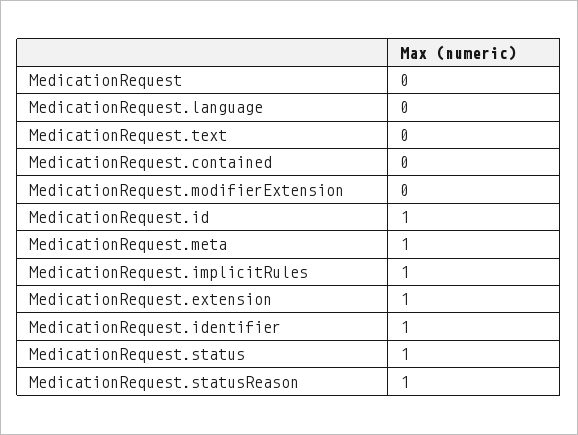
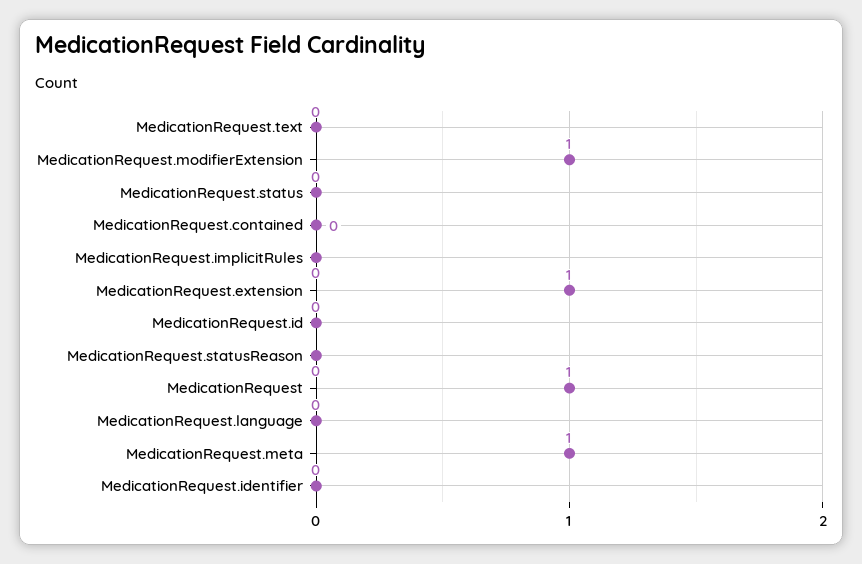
  {
-   "MedicationRequest": 0,
+   "MedicationRequest": 1,
    "MedicationRequest.language": 0,
    "MedicationRequest.text": 0,
    "MedicationRequest.contained": 0,
-   "MedicationRequest.modifierExtension": 0,
+   "MedicationRequest.modifierExtension": 1,
-   "MedicationRequest.id": 1,
+   "MedicationRequest.id": 0,
    "MedicationRequest.meta": 1,
-   "MedicationRequest.implicitRules": 1,
+   "MedicationRequest.implicitRules": 0,
    "MedicationRequest.extension": 1,
-   "MedicationRequest.identifier": 1,
+   "MedicationRequest.identifier": 0,
-   "MedicationRequest.status": 1,
+   "MedicationRequest.status": 0,
-   "MedicationRequest.statusReason": 1
+   "MedicationRequest.statusReason": 0
  }

